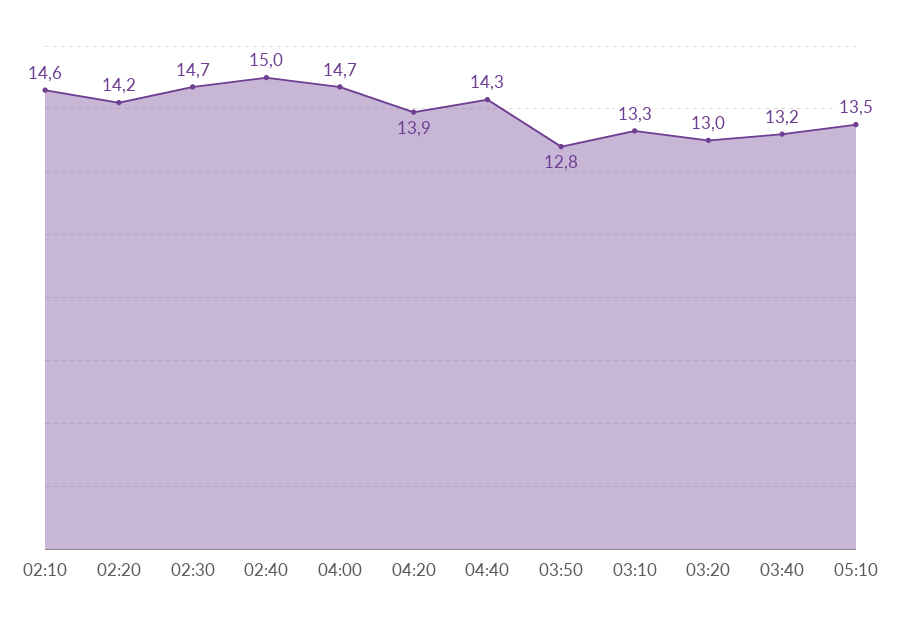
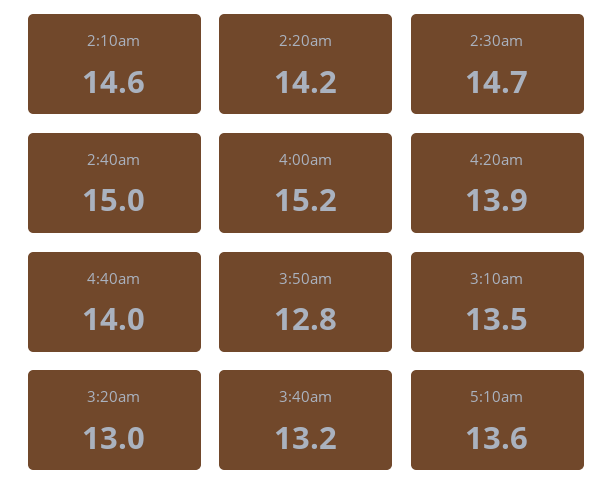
  {
    "02:10": 14.6,
    "02:20": 14.2,
    "02:30": 14.7,
    "02:40": 15,
-   "04:00": 14.7,
+   "04:00": 15.2,
    "04:20": 13.9,
-   "04:40": 14.3,
+   "04:40": 14,
    "03:50": 12.8,
-   "03:10": 13.3,
+   "03:10": 13.5,
    "03:20": 13,
    "03:40": 13.2,
-   "05:10": 13.5
+   "05:10": 13.6
  }

